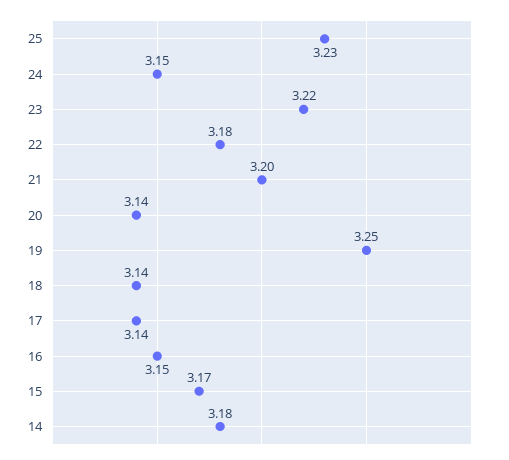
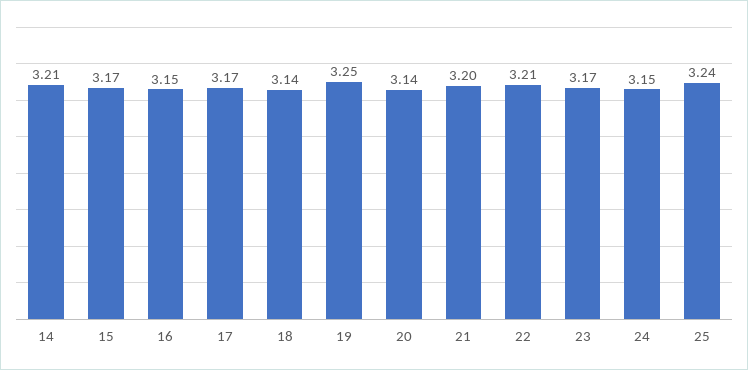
  {
-   "25": 3.23,
+   "25": 3.24,
    "24": 3.15,
-   "23": 3.22,
+   "23": 3.17,
-   "22": 3.18,
+   "22": 3.21,
    "21": 3.2,
    "20": 3.14,
    "19": 3.25,
    "18": 3.14,
-   "17": 3.14,
+   "17": 3.17,
    "16": 3.15,
    "15": 3.17,
-   "14": 3.18
+   "14": 3.21
  }

